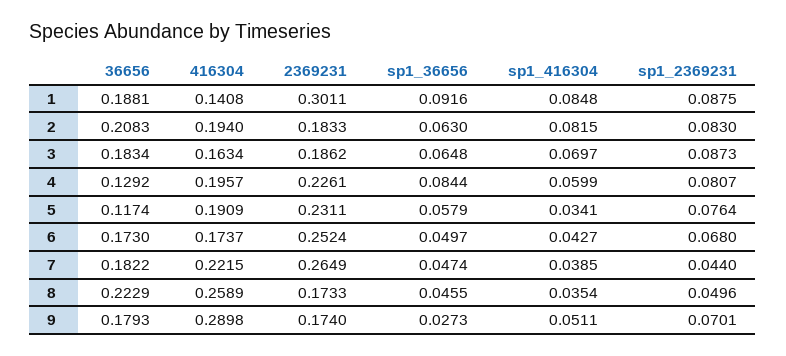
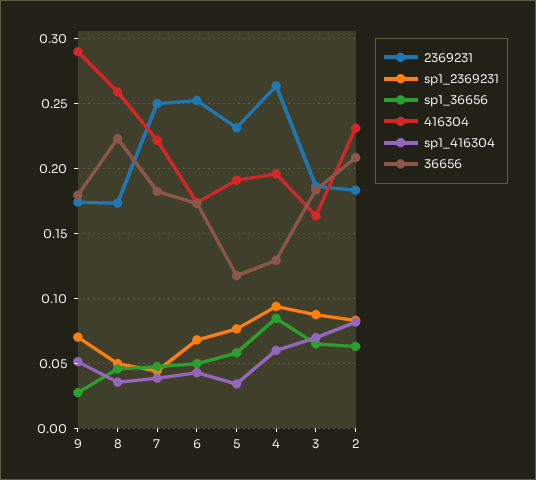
  {
    "36656": {
-     "1": 0.1881,
      "2": 0.2083,
      "3": 0.1834,
      "4": 0.1292,
      "5": 0.1174,
      "6": 0.173,
      "7": 0.1822,
      "8": 0.2229,
      "9": 0.1793
    },
    "416304": {
-     "1": 0.1408,
-     "2": 0.194,
+     "2": 0.23,
      "3": 0.1634,
      "4": 0.1957,
      "5": 0.1909,
      "6": 0.1737,
      "7": 0.2215,
      "8": 0.2589,
      "9": 0.2898
    },
    "2369231": {
-     "1": 0.3011,
      "2": 0.1833,
      "3": 0.1862,
-     "4": 0.2261,
+     "4": 0.265,
      "5": 0.2311,
      "6": 0.2524,
-     "7": 0.2649,
+     "7": 0.25,
      "8": 0.1733,
      "9": 0.174
    },
    "sp1_36656": {
-     "1": 0.0916,
      "2": 0.063,
      "3": 0.0648,
      "4": 0.0844,
      "5": 0.0579,
      "6": 0.0497,
      "7": 0.0474,
      "8": 0.0455,
      "9": 0.0273
    },
    "sp1_416304": {
-     "1": 0.0848,
      "2": 0.0815,
      "3": 0.0697,
      "4": 0.0599,
      "5": 0.0341,
      "6": 0.0427,
      "7": 0.0385,
      "8": 0.0354,
      "9": 0.0511
    },
    "sp1_2369231": {
-     "1": 0.0875,
      "2": 0.083,
      "3": 0.0873,
-     "4": 0.0807,
+     "4": 0.095,
      "5": 0.0764,
      "6": 0.068,
      "7": 0.044,
      "8": 0.0496,
      "9": 0.0701
    }
  }

